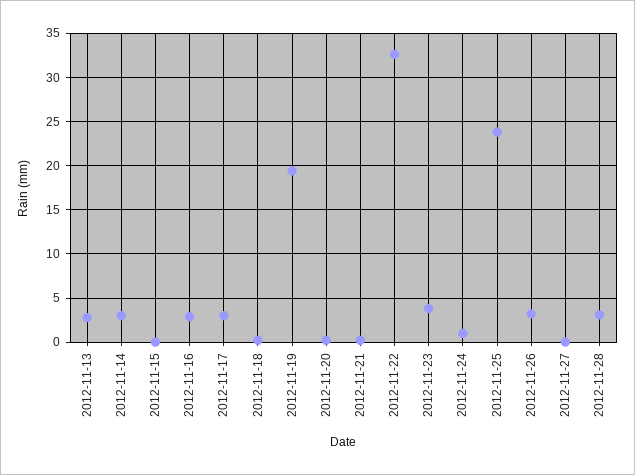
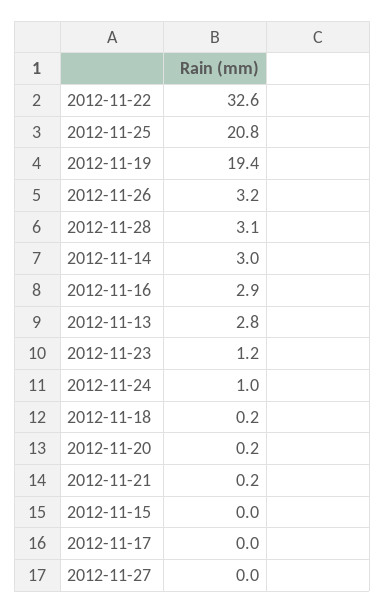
  {
    "2012-11-13": 2.8,
    "2012-11-14": 3,
    "2012-11-15": 0,
    "2012-11-16": 2.9,
-   "2012-11-17": 3,
+   "2012-11-17": 0,
    "2012-11-18": 0.2,
    "2012-11-19": 19.4,
    "2012-11-20": 0.2,
    "2012-11-21": 0.2,
    "2012-11-22": 32.6,
-   "2012-11-23": 4,
+   "2012-11-23": 1.2,
    "2012-11-24": 1,
-   "2012-11-25": 24,
+   "2012-11-25": 20.8,
    "2012-11-26": 3.2,
    "2012-11-27": 0,
    "2012-11-28": 3.1
  }

